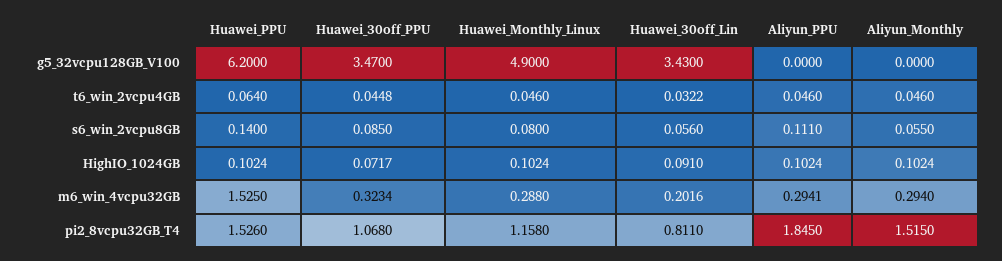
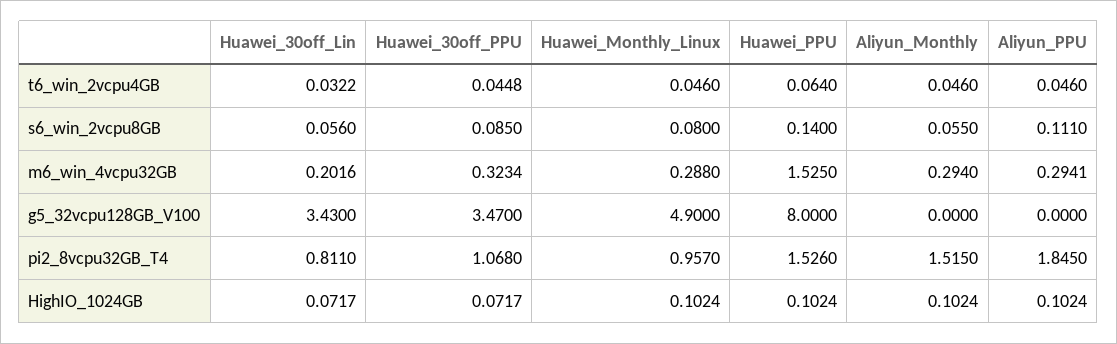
  {
    "Huawei_PPU": {
-     "g5_32vcpu128GB_V100": 6.2,
+     "g5_32vcpu128GB_V100": 8,
      "t6_win_2vcpu4GB": 0.064,
      "s6_win_2vcpu8GB": 0.14,
      "HighIO_1024GB": 0.1024,
      "m6_win_4vcpu32GB": 1.525,
      "pi2_8vcpu32GB_T4": 1.526
    },
    "Huawei_30off_PPU": {
      "g5_32vcpu128GB_V100": 3.47,
      "t6_win_2vcpu4GB": 0.0448,
      "s6_win_2vcpu8GB": 0.085,
      "HighIO_1024GB": 0.0717,
      "m6_win_4vcpu32GB": 0.3234,
      "pi2_8vcpu32GB_T4": 1.068
    },
    "Huawei_Monthly_Linux": {
      "g5_32vcpu128GB_V100": 4.9,
      "t6_win_2vcpu4GB": 0.046,
      "s6_win_2vcpu8GB": 0.08,
      "HighIO_1024GB": 0.1024,
      "m6_win_4vcpu32GB": 0.288,
-     "pi2_8vcpu32GB_T4": 1.158
+     "pi2_8vcpu32GB_T4": 0.957
    },
    "Huawei_30off_Lin": {
      "g5_32vcpu128GB_V100": 3.43,
      "t6_win_2vcpu4GB": 0.0322,
      "s6_win_2vcpu8GB": 0.056,
-     "HighIO_1024GB": 0.091,
+     "HighIO_1024GB": 0.0717,
      "m6_win_4vcpu32GB": 0.2016,
      "pi2_8vcpu32GB_T4": 0.811
    },
    "Aliyun_PPU": {
      "g5_32vcpu128GB_V100": 0,
      "t6_win_2vcpu4GB": 0.046,
      "s6_win_2vcpu8GB": 0.111,
      "HighIO_1024GB": 0.1024,
      "m6_win_4vcpu32GB": 0.2941,
      "pi2_8vcpu32GB_T4": 1.845
    },
    "Aliyun_Monthly": {
      "g5_32vcpu128GB_V100": 0,
      "t6_win_2vcpu4GB": 0.046,
      "s6_win_2vcpu8GB": 0.055,
      "HighIO_1024GB": 0.1024,
      "m6_win_4vcpu32GB": 0.294,
      "pi2_8vcpu32GB_T4": 1.515
    }
  }

